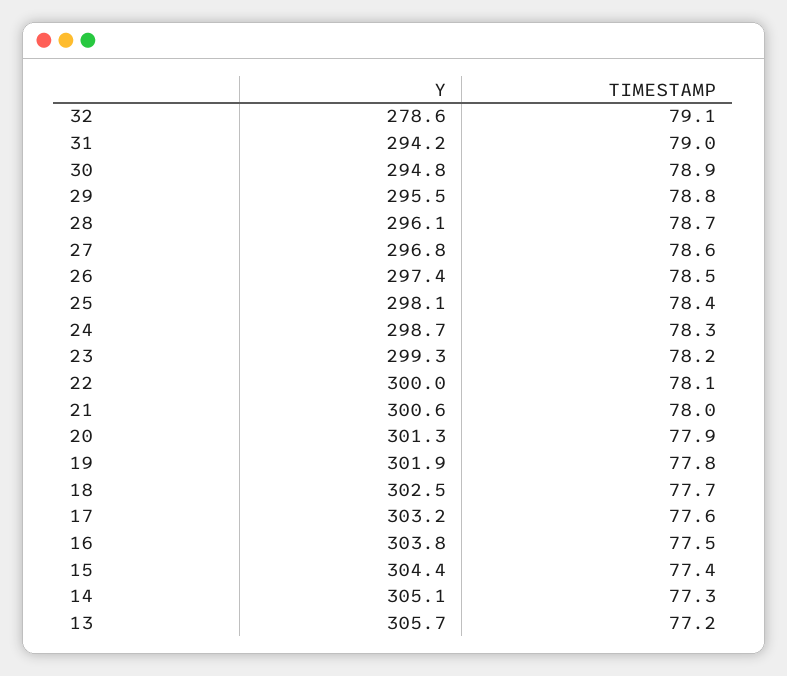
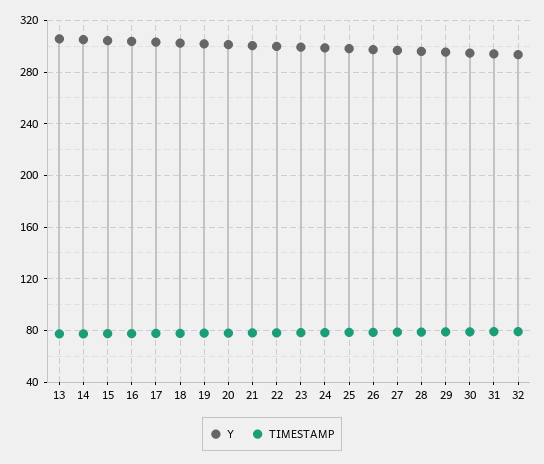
  {
    "Y": {
-     "32": 278.6,
+     "32": 295,
      "31": 294.2,
      "30": 294.8,
      "29": 295.5,
      "28": 296.1,
      "27": 296.8,
      "26": 297.4,
      "25": 298.1,
      "24": 298.7,
      "23": 299.3,
      "22": 300,
      "21": 300.6,
      "20": 301.3,
      "19": 301.9,
      "18": 302.5,
      "17": 303.2,
      "16": 303.8,
      "15": 304.4,
      "14": 305.1,
      "13": 305.7
    },
    "TIMESTAMP": {
      "32": 79.1,
      "31": 79,
      "30": 78.9,
      "29": 78.8,
      "28": 78.7,
      "27": 78.6,
      "26": 78.5,
      "25": 78.4,
      "24": 78.3,
      "23": 78.2,
      "22": 78.1,
      "21": 78,
      "20": 77.9,
      "19": 77.8,
      "18": 77.7,
      "17": 77.6,
      "16": 77.5,
      "15": 77.4,
      "14": 77.3,
      "13": 77.2
    }
  }

